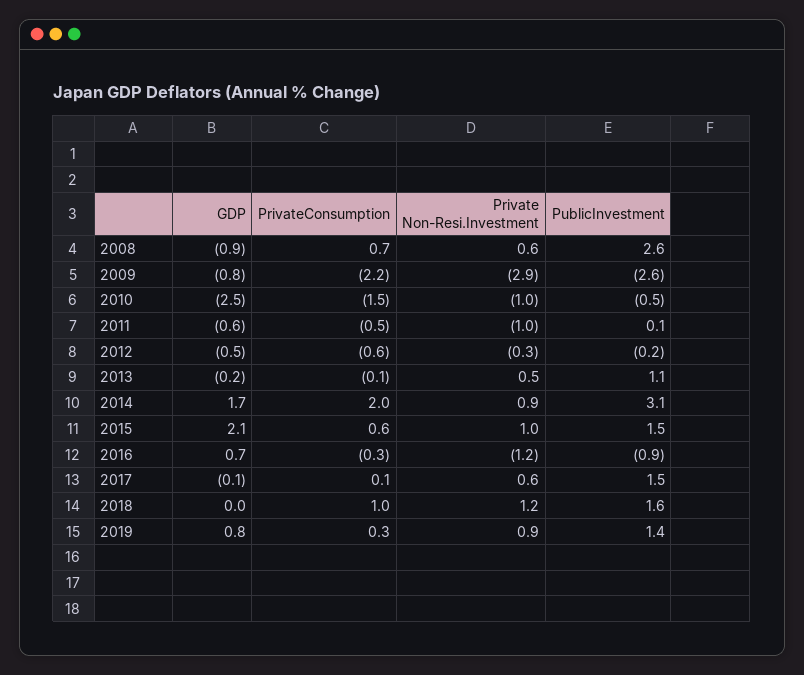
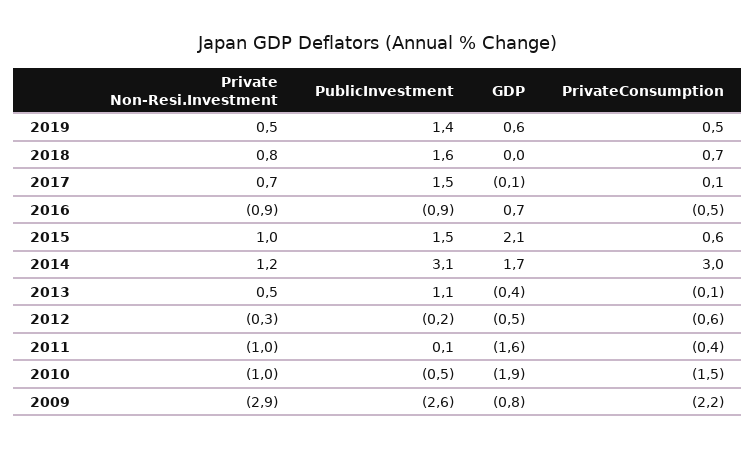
  {
    "GDP": {
-     "2008": -0.9,
      "2009": -0.8,
-     "2010": -2.5,
+     "2010": -1.9,
-     "2011": -0.6,
+     "2011": -1.6,
      "2012": -0.5,
-     "2013": -0.2,
+     "2013": -0.4,
      "2014": 1.7,
      "2015": 2.1,
      "2016": 0.7,
      "2017": -0.1,
      "2018": 0,
-     "2019": 0.8
+     "2019": 0.6
    },
    "PrivateConsumption": {
-     "2008": 0.7,
      "2009": -2.2,
      "2010": -1.5,
-     "2011": -0.5,
+     "2011": -0.4,
      "2012": -0.6,
      "2013": -0.1,
-     "2014": 2,
+     "2014": 3,
      "2015": 0.6,
-     "2016": -0.3,
+     "2016": -0.5,
      "2017": 0.1,
-     "2018": 1,
+     "2018": 0.7,
-     "2019": 0.3
+     "2019": 0.5
    },
    "Private Non-Resi.Investment": {
-     "2008": 0.6,
      "2009": -2.9,
      "2010": -1,
      "2011": -1,
      "2012": -0.3,
      "2013": 0.5,
-     "2014": 0.9,
+     "2014": 1.2,
      "2015": 1,
-     "2016": -1.2,
+     "2016": -0.9,
-     "2017": 0.6,
+     "2017": 0.7,
-     "2018": 1.2,
+     "2018": 0.8,
-     "2019": 0.9
+     "2019": 0.5
    },
    "PublicInvestment": {
-     "2008": 2.6,
      "2009": -2.6,
      "2010": -0.5,
      "2011": 0.1,
      "2012": -0.2,
      "2013": 1.1,
      "2014": 3.1,
      "2015": 1.5,
      "2016": -0.9,
      "2017": 1.5,
      "2018": 1.6,
      "2019": 1.4
    }
  }

